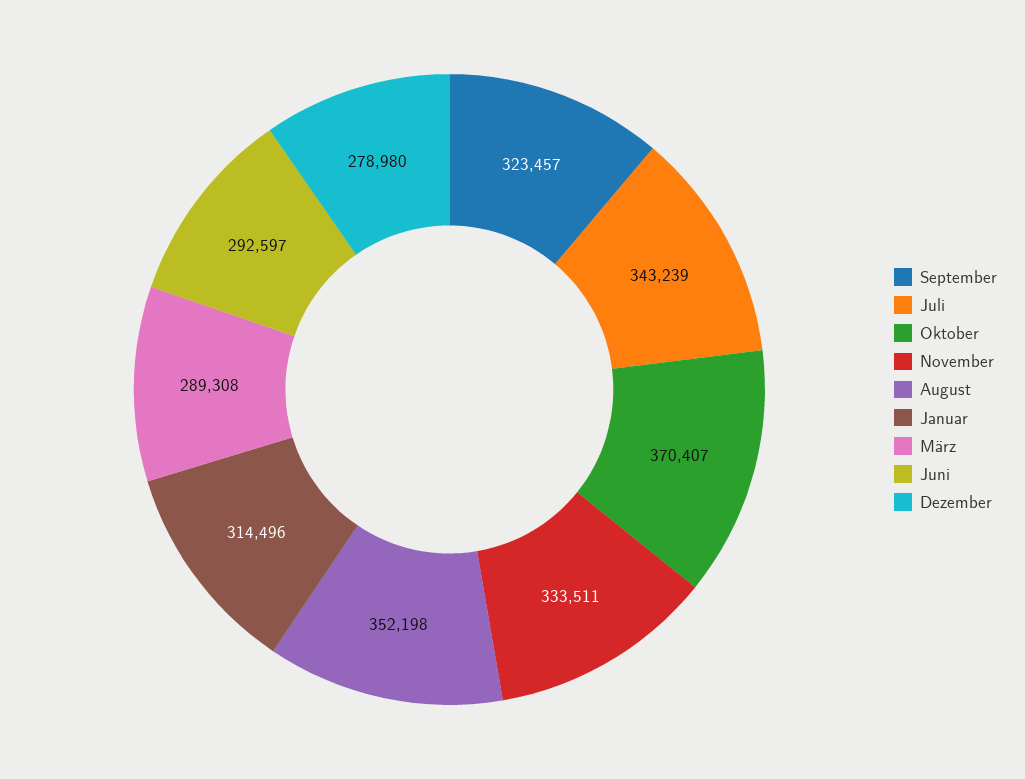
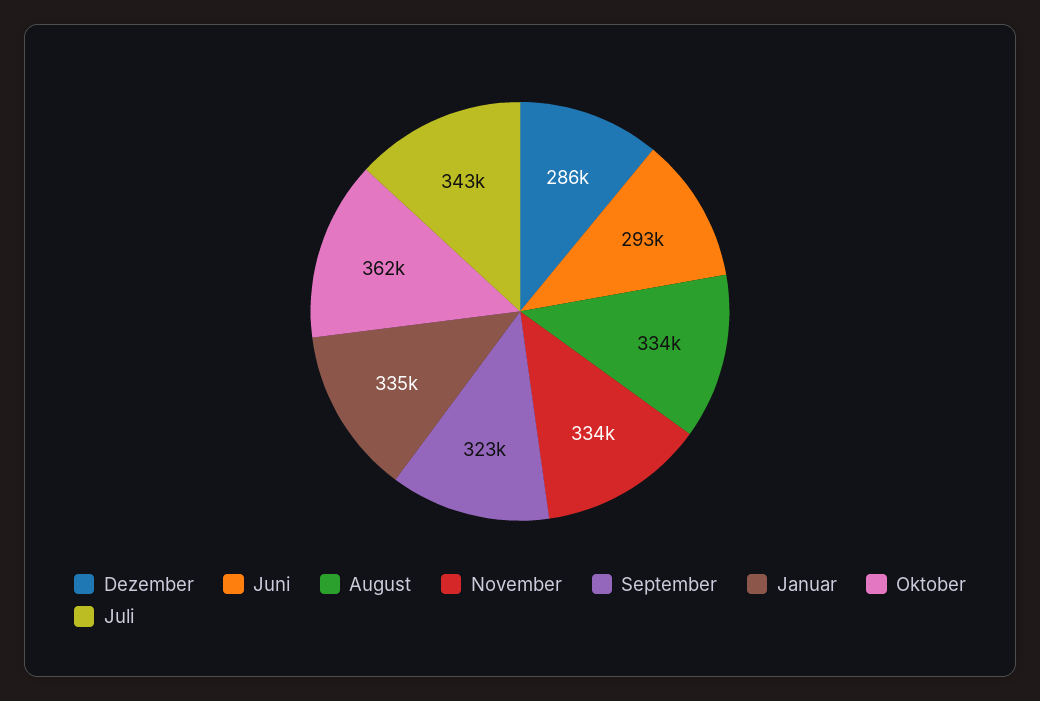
  {
    "September": 323457,
    "Juli": 343239,
-   "Oktober": 370407,
+   "Oktober": 362000,
    "November": 333511,
-   "August": 352198,
+   "August": 334000,
-   "Januar": 314496,
+   "Januar": 335000,
-   "März": 289308,
    "Juni": 292597,
-   "Dezember": 278980
+   "Dezember": 286000
  }

